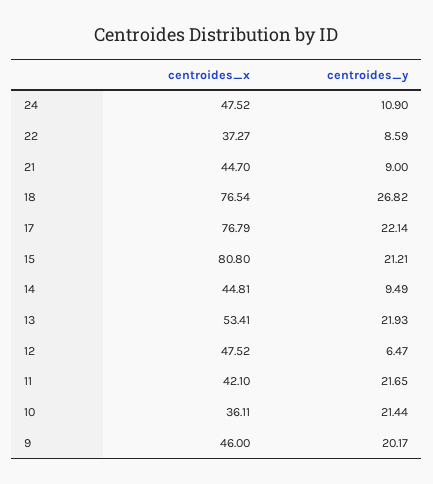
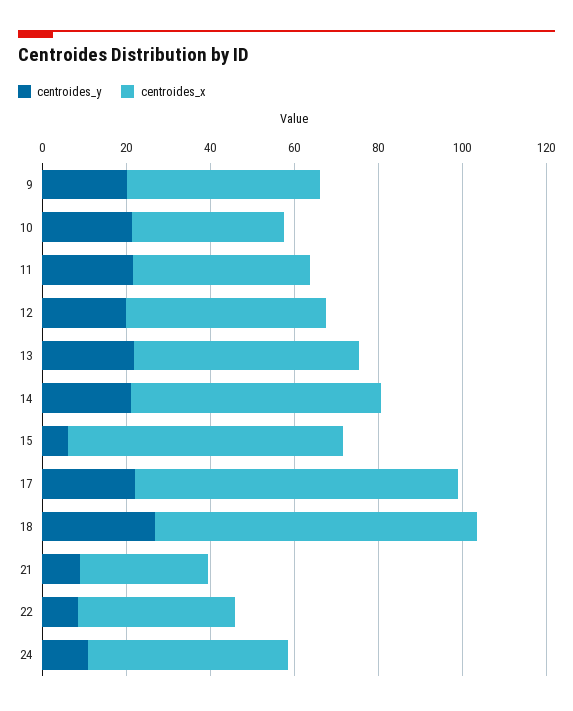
  {
    "centroides_x": {
      "24": 47.52,
      "22": 37.27,
-     "21": 44.7,
+     "21": 30,
      "18": 76.54,
      "17": 76.79,
-     "15": 80.8,
+     "15": 65,
-     "14": 44.81,
+     "14": 60,
      "13": 53.41,
      "12": 47.52,
      "11": 42.1,
      "10": 36.11,
      "9": 46
    },
    "centroides_y": {
      "24": 10.9,
      "22": 8.59,
      "21": 9,
      "18": 26.82,
      "17": 22.14,
-     "15": 21.21,
+     "15": 5,
-     "14": 9.49,
+     "14": 20,
      "13": 21.93,
-     "12": 6.47,
+     "12": 20,
      "11": 21.65,
      "10": 21.44,
      "9": 20.17
    }
  }

